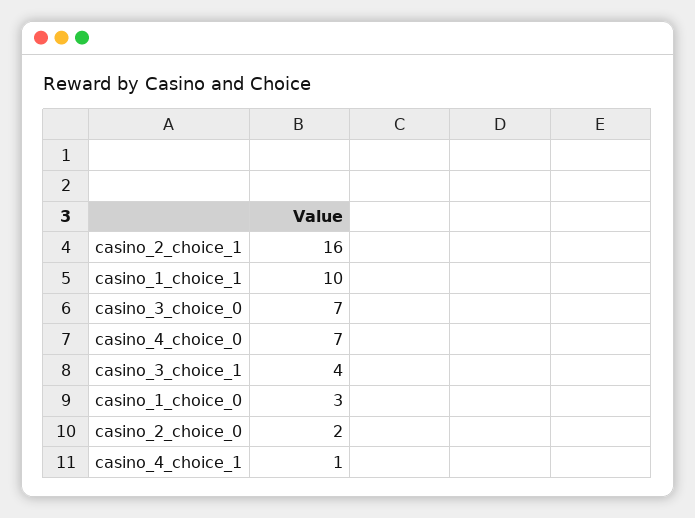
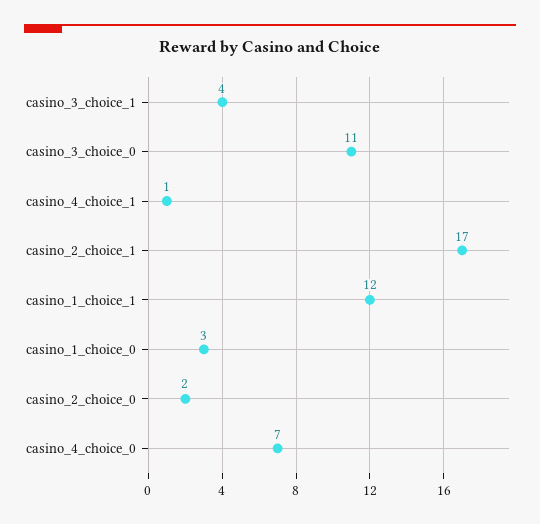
  {
-   "casino_2_choice_1": 16,
+   "casino_2_choice_1": 17,
-   "casino_1_choice_1": 10,
+   "casino_1_choice_1": 12,
-   "casino_3_choice_0": 7,
+   "casino_3_choice_0": 11,
    "casino_4_choice_0": 7,
    "casino_3_choice_1": 4,
    "casino_1_choice_0": 3,
    "casino_2_choice_0": 2,
    "casino_4_choice_1": 1
  }

